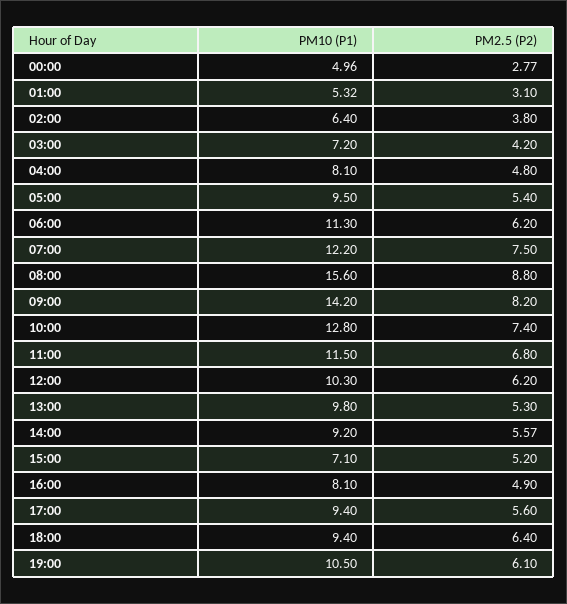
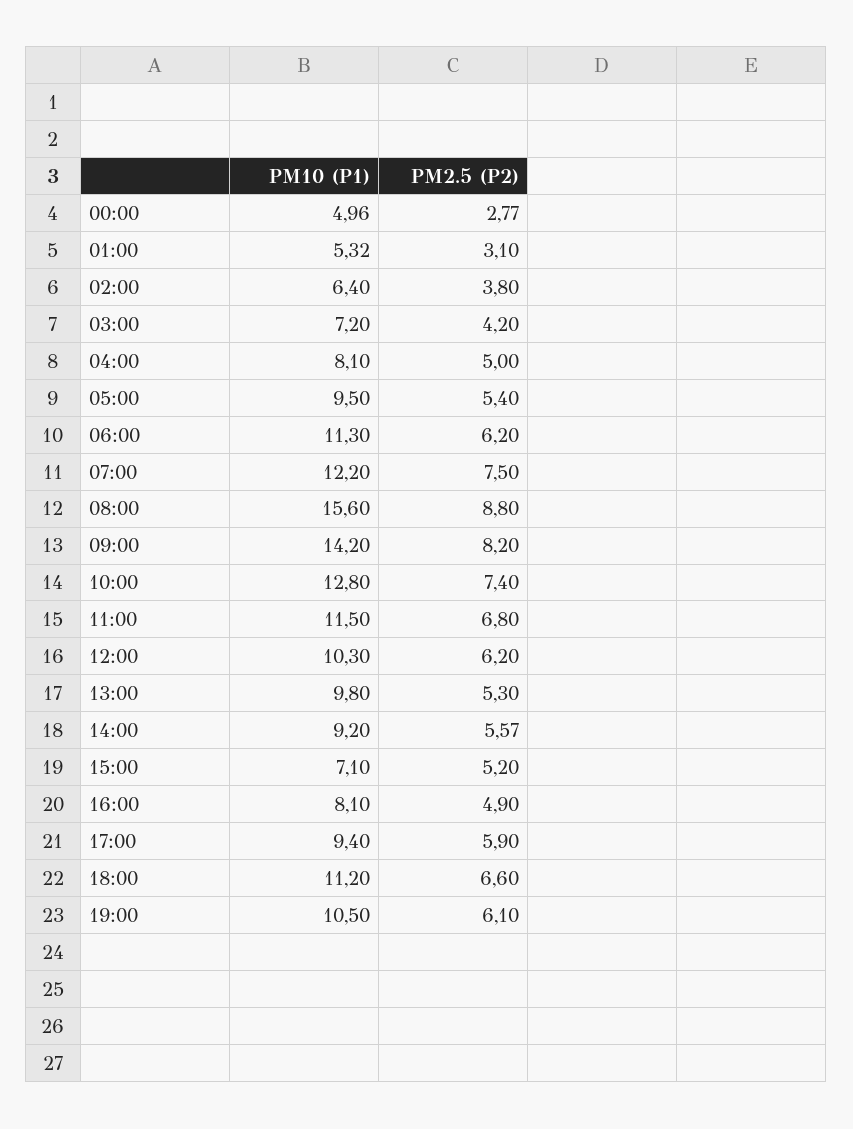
  {
    "PM10 (P1)": {
      "00:00": 4.96,
      "01:00": 5.32,
      "02:00": 6.4,
      "03:00": 7.2,
      "04:00": 8.1,
      "05:00": 9.5,
      "06:00": 11.3,
      "07:00": 12.2,
      "08:00": 15.6,
      "09:00": 14.2,
      "10:00": 12.8,
      "11:00": 11.5,
      "12:00": 10.3,
      "13:00": 9.8,
      "14:00": 9.2,
      "15:00": 7.1,
      "16:00": 8.1,
      "17:00": 9.4,
-     "18:00": 9.4,
+     "18:00": 11.2,
      "19:00": 10.5
    },
    "PM2.5 (P2)": {
      "00:00": 2.77,
      "01:00": 3.1,
      "02:00": 3.8,
      "03:00": 4.2,
-     "04:00": 4.8,
+     "04:00": 5,
      "05:00": 5.4,
      "06:00": 6.2,
      "07:00": 7.5,
      "08:00": 8.8,
      "09:00": 8.2,
      "10:00": 7.4,
      "11:00": 6.8,
      "12:00": 6.2,
      "13:00": 5.3,
      "14:00": 5.57,
      "15:00": 5.2,
      "16:00": 4.9,
-     "17:00": 5.6,
+     "17:00": 5.9,
-     "18:00": 6.4,
+     "18:00": 6.6,
      "19:00": 6.1
    }
  }

